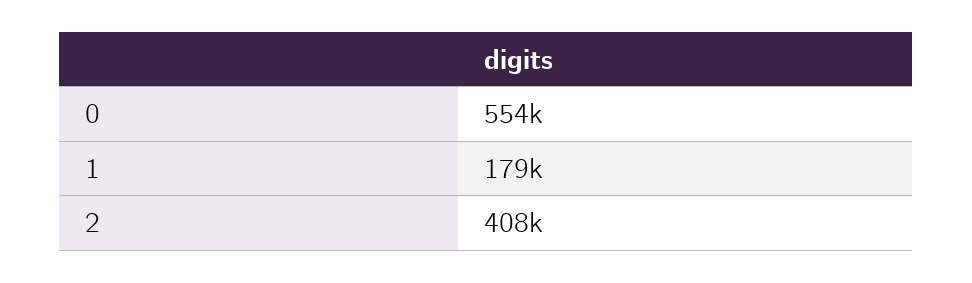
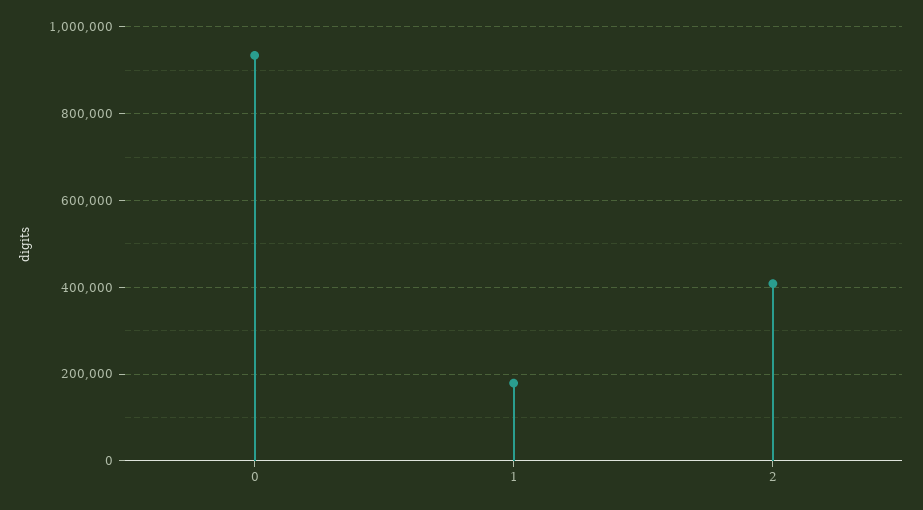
  {
-   "0": 554000,
+   "0": 940000,
    "1": 179000,
    "2": 408000
  }

